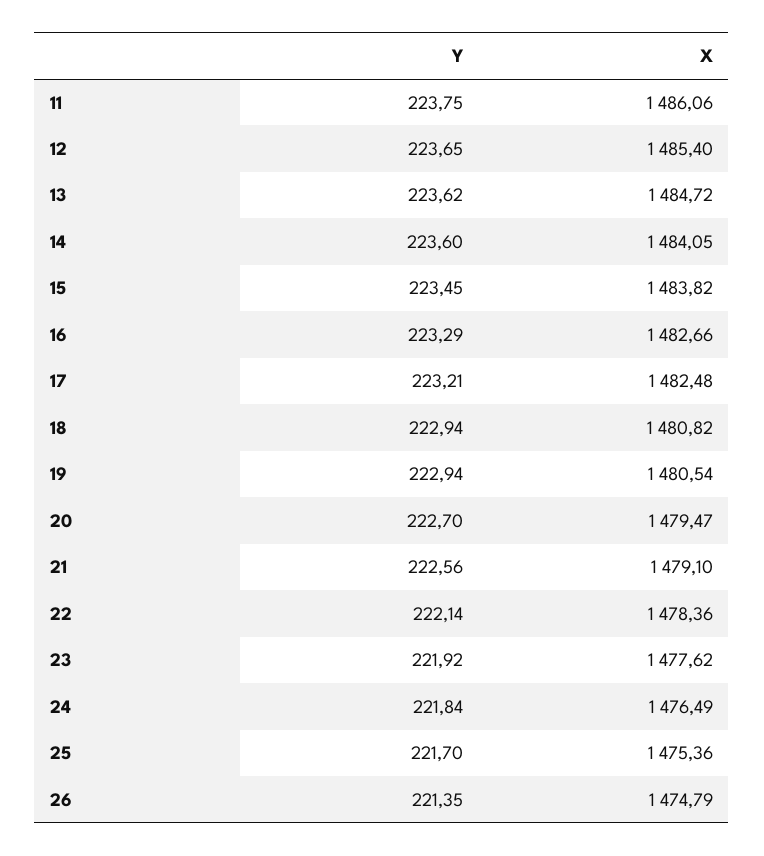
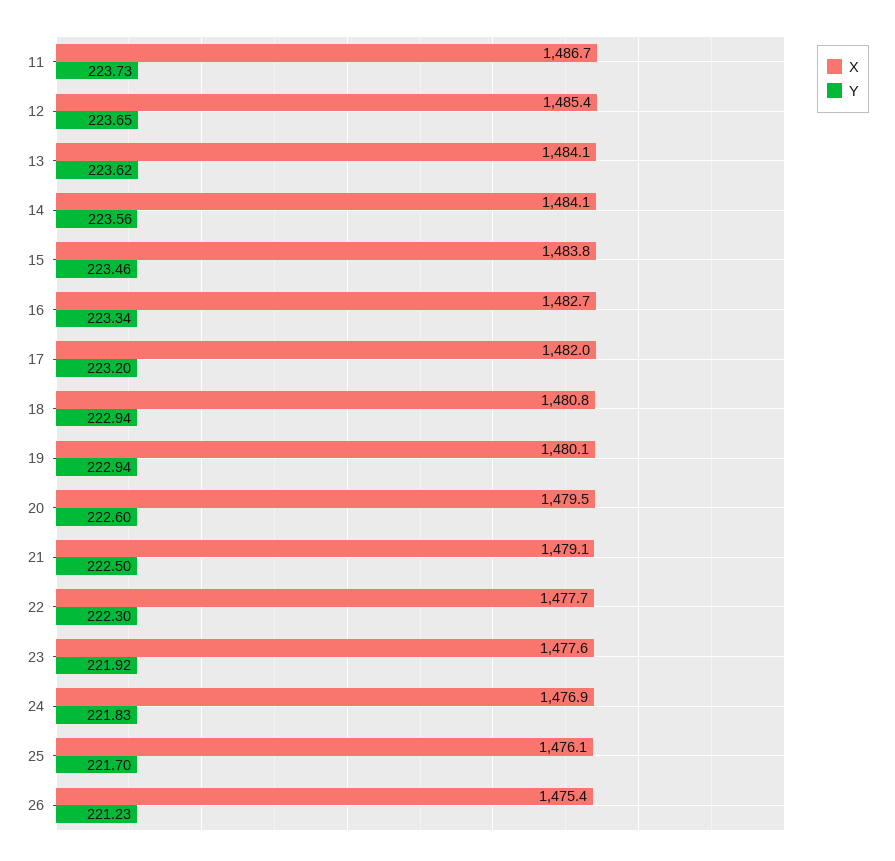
  {
    "Y": {
-     "11": 223.75,
+     "11": 223.73,
      "12": 223.65,
      "13": 223.62,
-     "14": 223.6,
+     "14": 223.56,
-     "15": 223.45,
+     "15": 223.46,
-     "16": 223.29,
+     "16": 223.34,
-     "17": 223.21,
+     "17": 223.2,
      "18": 222.94,
      "19": 222.94,
-     "20": 222.7,
+     "20": 222.6,
-     "21": 222.56,
+     "21": 222.5,
-     "22": 222.14,
+     "22": 222.3,
      "23": 221.92,
-     "24": 221.84,
+     "24": 221.83,
      "25": 221.7,
-     "26": 221.35
+     "26": 221.23
    },
    "X": {
-     "11": 1486.06,
+     "11": 1486.7,
      "12": 1485.4,
-     "13": 1484.72,
+     "13": 1484.1,
      "14": 1484.05,
      "15": 1483.82,
      "16": 1482.66,
-     "17": 1482.48,
+     "17": 1482,
      "18": 1480.82,
-     "19": 1480.54,
+     "19": 1480.1,
      "20": 1479.47,
      "21": 1479.1,
-     "22": 1478.36,
+     "22": 1477.7,
      "23": 1477.62,
-     "24": 1476.49,
+     "24": 1476.9,
-     "25": 1475.36,
+     "25": 1476.1,
-     "26": 1474.79
+     "26": 1475.4
    }
  }

